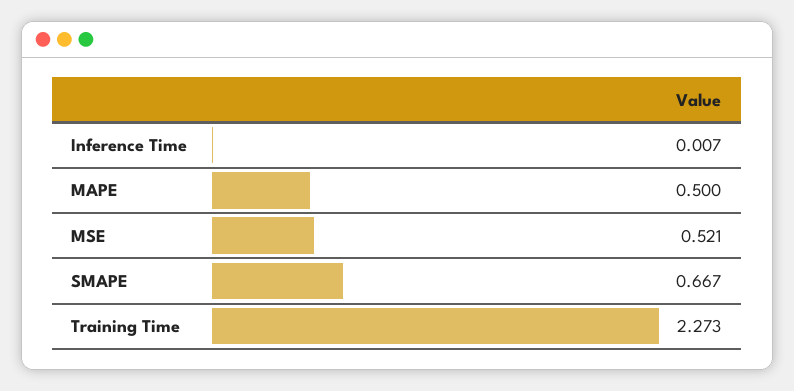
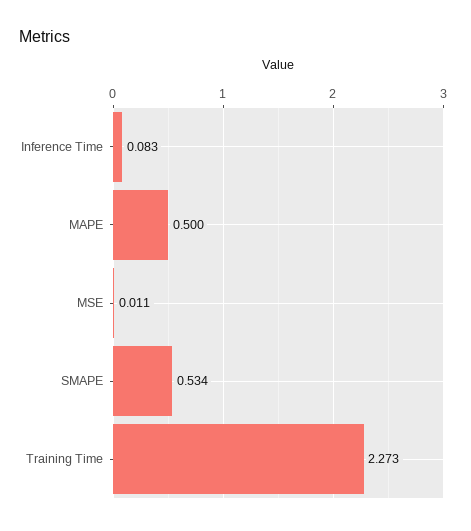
  {
-   "Inference Time": 0.007,
+   "Inference Time": 0.083,
    "MAPE": 0.5,
-   "MSE": 0.521,
+   "MSE": 0.011,
-   "SMAPE": 0.667,
+   "SMAPE": 0.534,
    "Training Time": 2.273
  }

